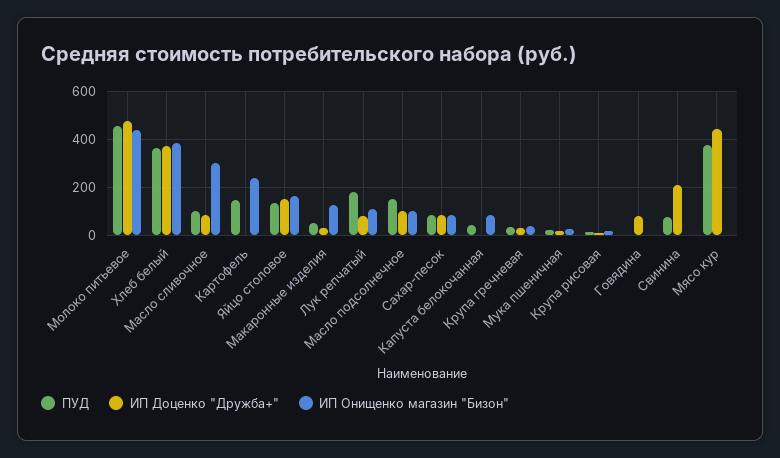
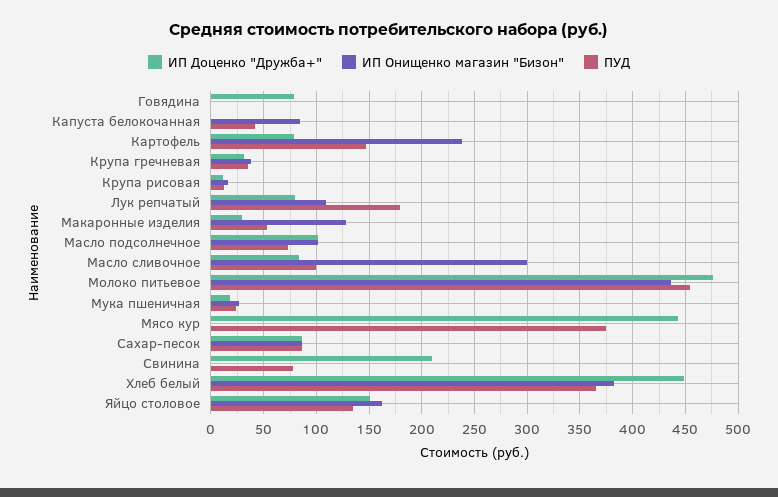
  {
    "ПУД": {
      "Молоко питьевое": 450,
      "Хлеб белый": 360,
      "Масло сливочное": 100,
      "Картофель": 150,
      "Яйцо столовое": 140,
      "Макаронные изделия": 50,
      "Лук репчатый": 180,
-     "Масло подсолнечное": 150,
+     "Масло подсолнечное": 70,
      "Сахар-песок": 90,
      "Капуста белокочанная": 40,
      "Крупа гречневая": 40,
      "Мука пшеничная": 20,
      "Крупа рисовая": 10,
      "Говядина": 0,
      "Свинина": 80,
      "Мясо кур": 380
    },
    "ИП Доценко \"Дружба+\"": {
      "Молоко питьевое": 480,
-     "Хлеб белый": 375,
+     "Хлеб белый": 450,
      "Масло сливочное": 80,
-     "Картофель": 0,
+     "Картофель": 80,
      "Яйцо столовое": 150,
      "Макаронные изделия": 30,
      "Лук репчатый": 80,
      "Масло подсолнечное": 100,
      "Сахар-песок": 90,
      "Капуста белокочанная": 0,
      "Крупа гречневая": 30,
      "Мука пшеничная": 20,
      "Крупа рисовая": 10,
      "Говядина": 80,
      "Свинина": 210,
      "Мясо кур": 440
    },
    "ИП Онищенко магазин \"Бизон\"": {
      "Молоко питьевое": 440,
      "Хлеб белый": 380,
      "Масло сливочное": 300,
      "Картофель": 240,
      "Яйцо столовое": 160,
      "Макаронные изделия": 130,
      "Лук репчатый": 110,
      "Масло подсолнечное": 100,
      "Сахар-песок": 90,
      "Капуста белокочанная": 80,
      "Крупа гречневая": 40,
      "Мука пшеничная": 30,
      "Крупа рисовая": 20,
      "Говядина": 0,
      "Свинина": 0,
      "Мясо кур": 0
    }
  }

